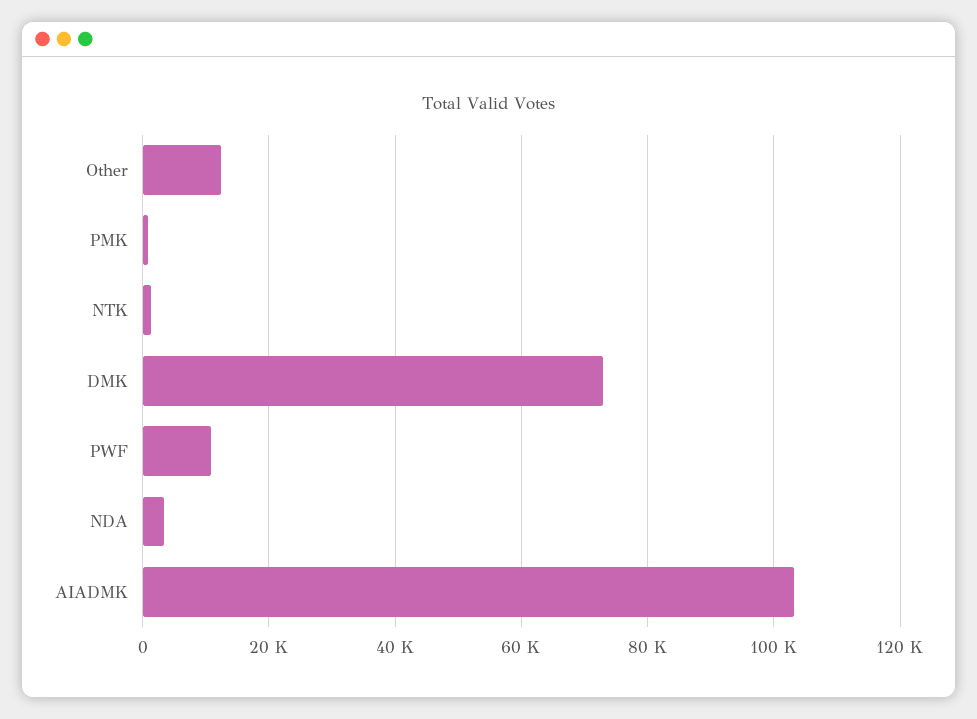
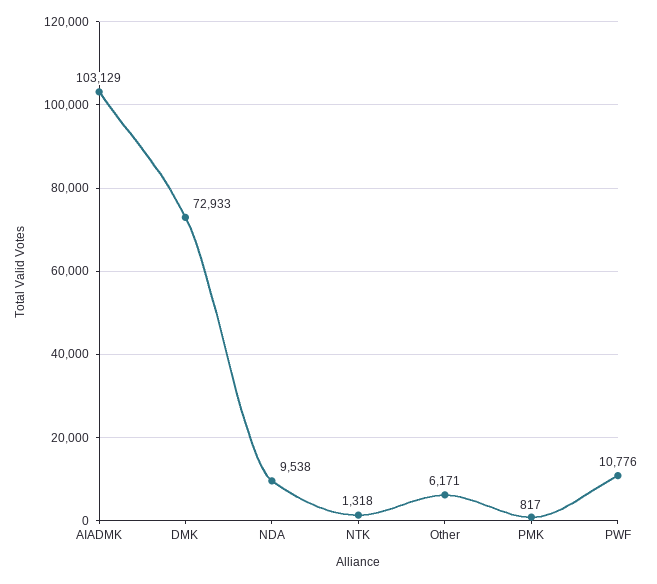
  {
-   "Other": 12000,
+   "Other": 6171,
    "PMK": 817,
    "NTK": 1318,
    "DMK": 72933,
    "PWF": 10776,
-   "NDA": 4000,
+   "NDA": 9538,
    "AIADMK": 103129
  }

